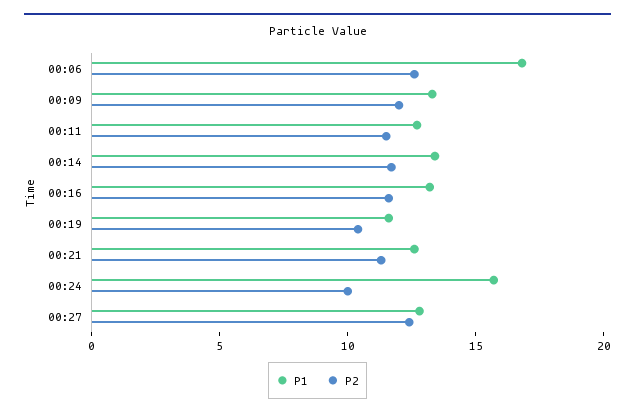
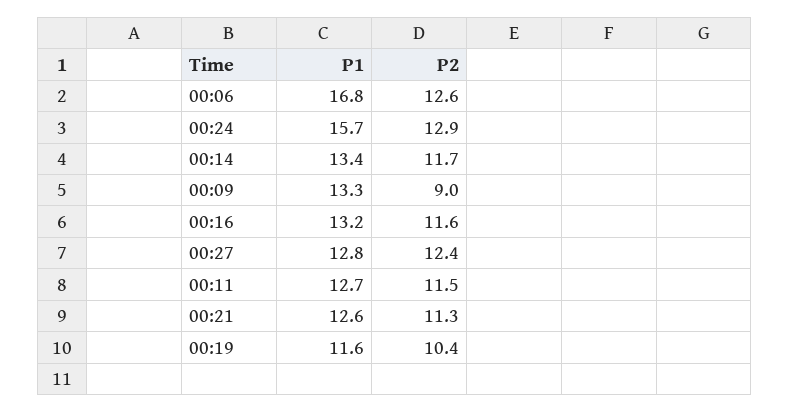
  {
    "P1": {
      "00:06": 16.8,
      "00:09": 13.3,
      "00:11": 12.7,
      "00:14": 13.4,
      "00:16": 13.2,
      "00:19": 11.6,
      "00:21": 12.6,
      "00:24": 15.7,
      "00:27": 12.8
    },
    "P2": {
      "00:06": 12.6,
-     "00:09": 12,
+     "00:09": 9,
      "00:11": 11.5,
      "00:14": 11.7,
      "00:16": 11.6,
      "00:19": 10.4,
      "00:21": 11.3,
-     "00:24": 10,
+     "00:24": 12.9,
      "00:27": 12.4
    }
  }

